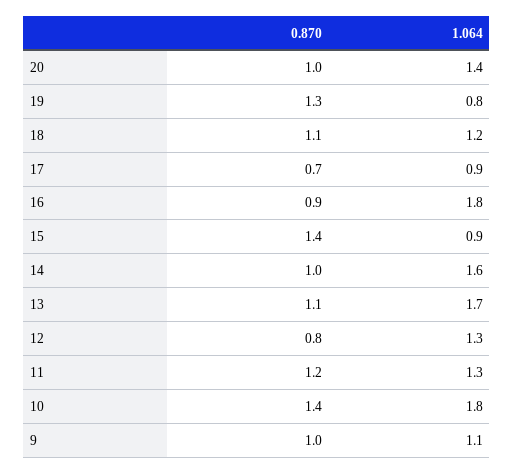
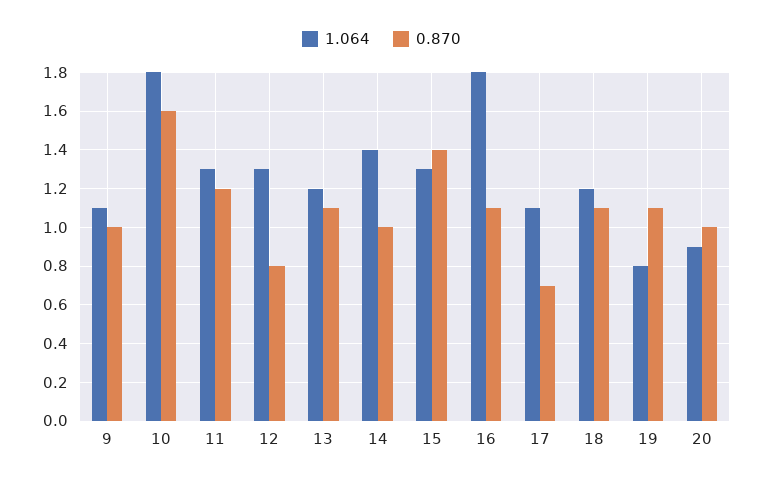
  {
    "0.870": {
      "20": 1,
-     "19": 1.3,
+     "19": 1.1,
      "18": 1.1,
      "17": 0.7,
-     "16": 0.9,
+     "16": 1.1,
      "15": 1.4,
      "14": 1,
      "13": 1.1,
      "12": 0.8,
      "11": 1.2,
-     "10": 1.4,
+     "10": 1.6,
      "9": 1
    },
    "1.064": {
-     "20": 1.4,
+     "20": 0.9,
      "19": 0.8,
      "18": 1.2,
-     "17": 0.9,
+     "17": 1.1,
      "16": 1.8,
-     "15": 0.9,
+     "15": 1.3,
-     "14": 1.6,
+     "14": 1.4,
-     "13": 1.7,
+     "13": 1.2,
      "12": 1.3,
      "11": 1.3,
      "10": 1.8,
      "9": 1.1
    }
  }

